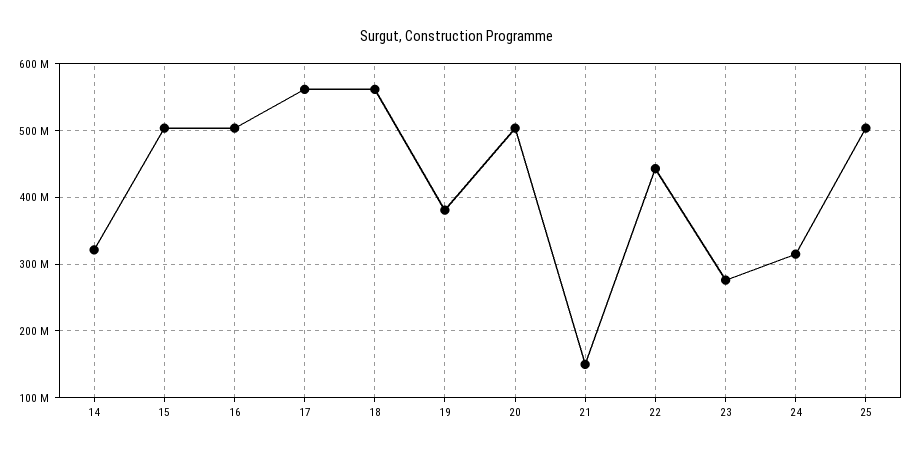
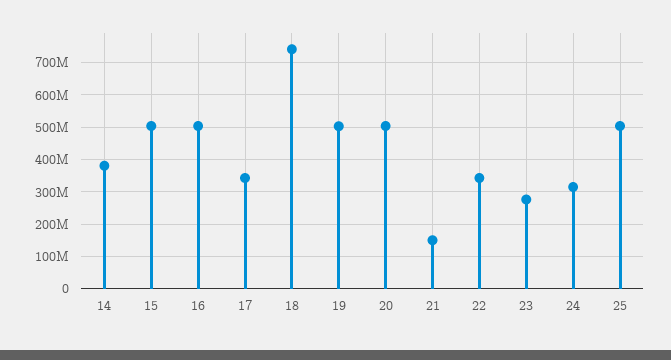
  {
-   "14": 320000000,
+   "14": 380000000,
    "15": 500000000,
    "16": 500000000,
-   "17": 560000000,
+   "17": 340000000,
-   "18": 560000000,
+   "18": 740000000,
-   "19": 380000000,
+   "19": 500000000,
    "20": 500000000,
    "21": 150000000,
-   "22": 440000000,
+   "22": 340000000,
    "23": 280000000,
    "24": 310000000,
    "25": 500000000
  }

